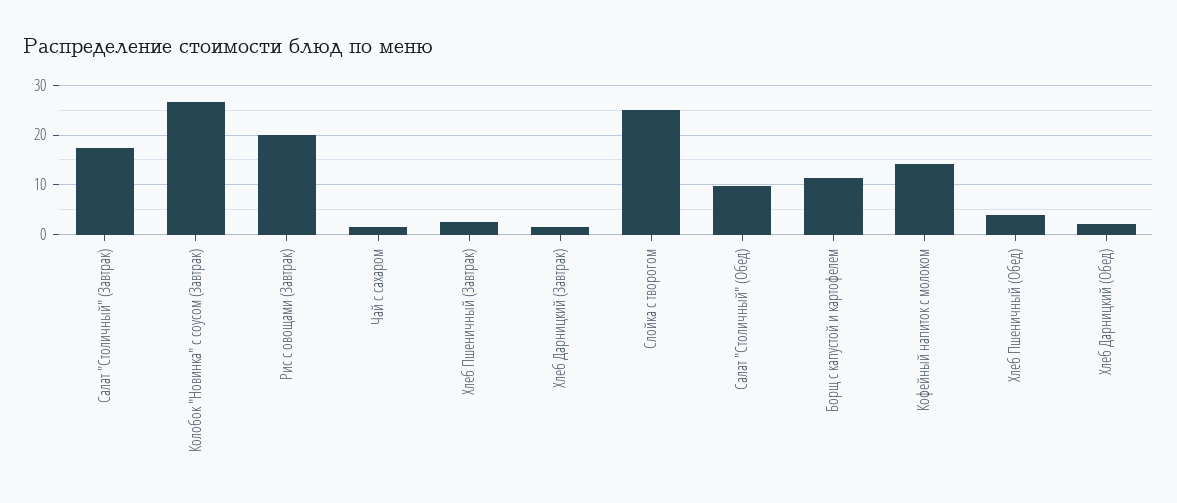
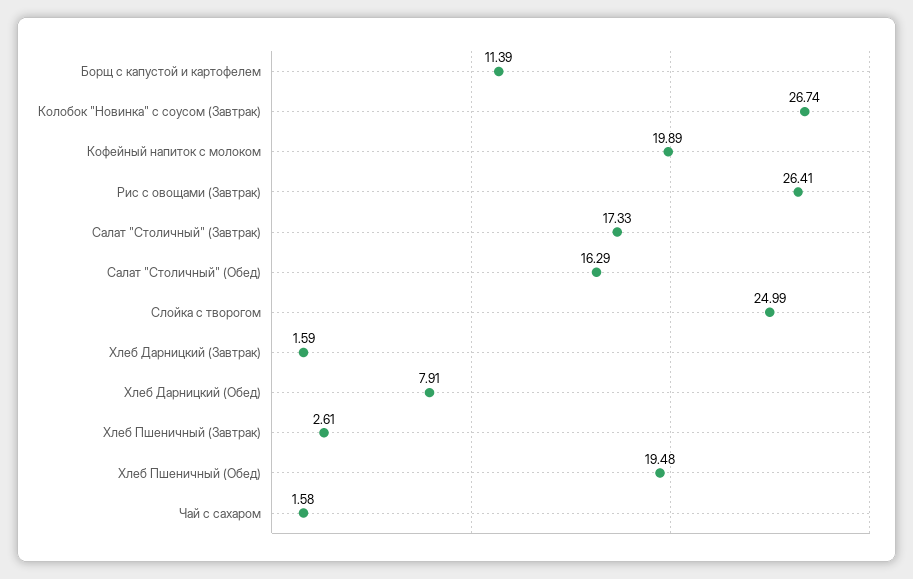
  {
    "Салат \"Столичный\" (Завтрак)": 17.33,
    "Колобок \"Новинка\" с соусом (Завтрак)": 26.74,
-   "Рис с овощами (Завтрак)": 20,
+   "Рис с овощами (Завтрак)": 26.41,
    "Чай с сахаром": 1.58,
    "Хлеб Пшеничный (Завтрак)": 2.61,
    "Хлеб Дарницкий (Завтрак)": 1.59,
    "Слойка с творогом": 24.99,
-   "Салат \"Столичный\" (Обед)": 10,
+   "Салат \"Столичный\" (Обед)": 16.29,
    "Борщ с капустой и картофелем": 11.39,
-   "Кофейный напиток с молоком": 14,
+   "Кофейный напиток с молоком": 19.89,
-   "Хлеб Пшеничный (Обед)": 4,
+   "Хлеб Пшеничный (Обед)": 19.48,
-   "Хлеб Дарницкий (Обед)": 2
+   "Хлеб Дарницкий (Обед)": 7.91
  }

